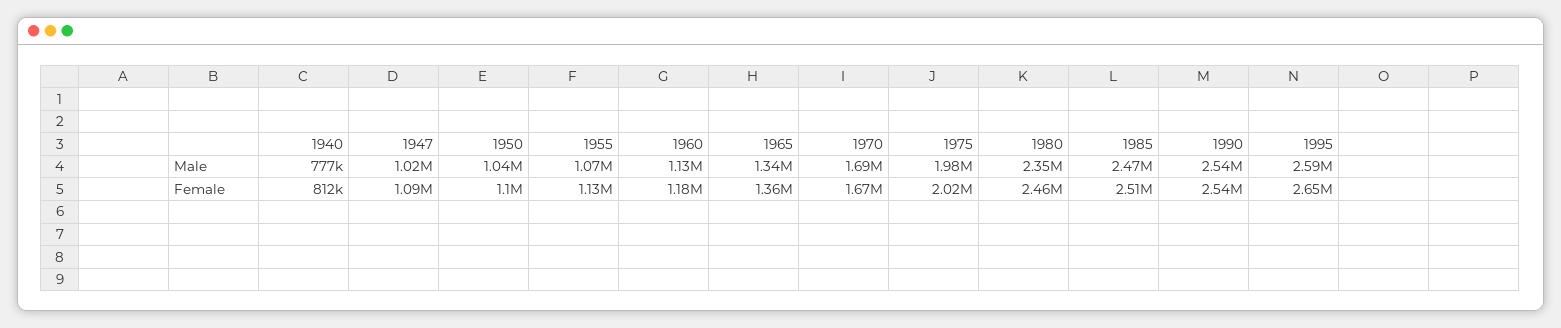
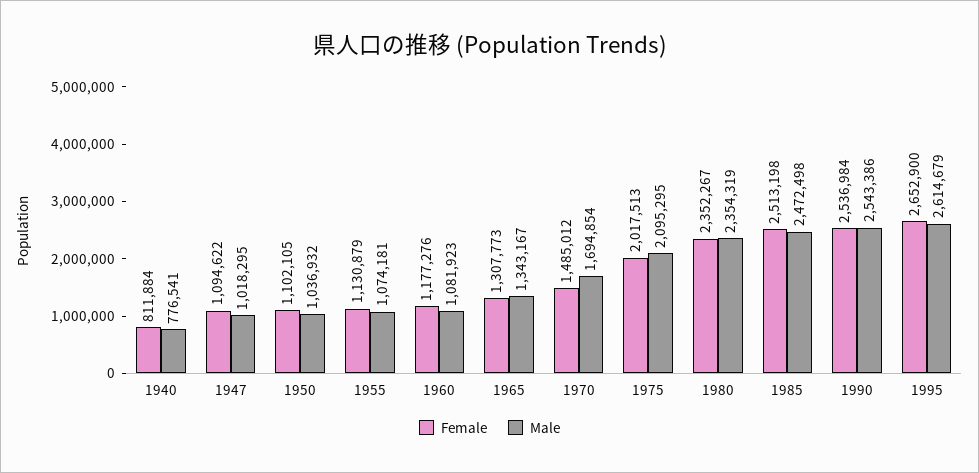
  {
    "Male": {
      "1940": 776541,
      "1947": 1018295,
      "1950": 1036932,
      "1955": 1074181,
-     "1960": 1130000,
+     "1960": 1081923,
      "1965": 1343167,
      "1970": 1694854,
-     "1975": 1980000,
+     "1975": 2095295,
      "1980": 2354319,
      "1985": 2472498,
      "1990": 2543386,
-     "1995": 2590000
+     "1995": 2614679
    },
    "Female": {
      "1940": 811884,
      "1947": 1094622,
      "1950": 1102105,
      "1955": 1130879,
      "1960": 1177276,
-     "1965": 1360000,
+     "1965": 1307773,
-     "1970": 1670000,
+     "1970": 1485012,
      "1975": 2017513,
-     "1980": 2460000,
+     "1980": 2352267,
      "1985": 2513198,
      "1990": 2536984,
      "1995": 2652900
    }
  }

